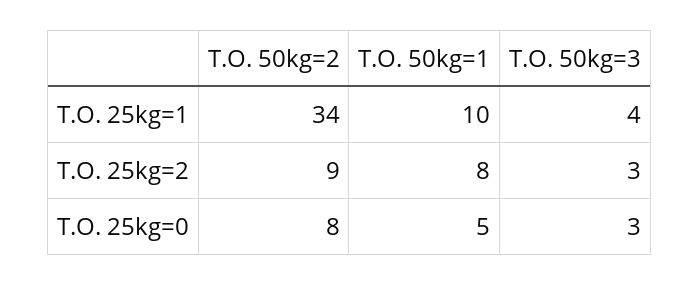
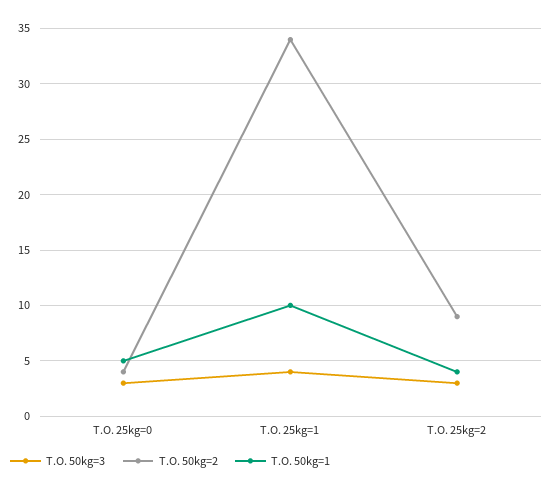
  {
    "T.O. 50kg=2": {
      "T.O. 25kg=1": 34,
      "T.O. 25kg=2": 9,
-     "T.O. 25kg=0": 8
+     "T.O. 25kg=0": 4
    },
    "T.O. 50kg=1": {
      "T.O. 25kg=1": 10,
-     "T.O. 25kg=2": 8,
+     "T.O. 25kg=2": 4,
      "T.O. 25kg=0": 5
    },
    "T.O. 50kg=3": {
      "T.O. 25kg=1": 4,
      "T.O. 25kg=2": 3,
      "T.O. 25kg=0": 3
    }
  }

